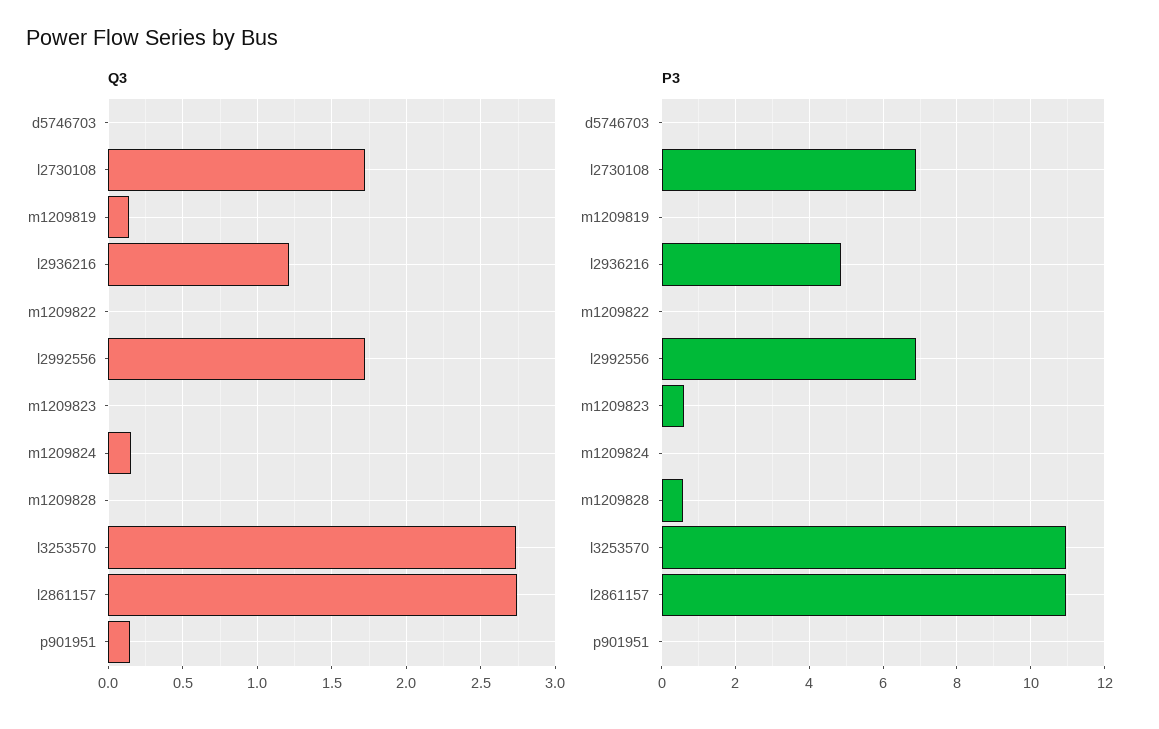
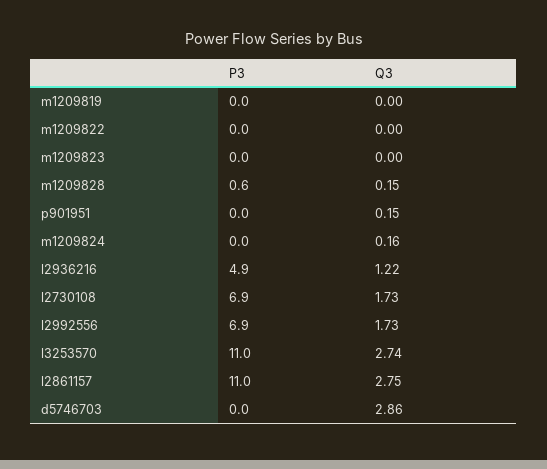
  {
    "Q3": {
-     "d5746703": 0,
+     "d5746703": 2.86,
      "l2730108": 1.73,
-     "m1209819": 0.15,
+     "m1209819": 0,
      "l2936216": 1.22,
      "m1209822": 0,
      "l2992556": 1.73,
      "m1209823": 0,
      "m1209824": 0.16,
-     "m1209828": 0,
+     "m1209828": 0.15,
      "l3253570": 2.74,
      "l2861157": 2.75,
      "p901951": 0.15
    },
    "P3": {
      "d5746703": 0,
      "l2730108": 6.9,
      "m1209819": 0,
      "l2936216": 4.9,
      "m1209822": 0,
      "l2992556": 6.9,
-     "m1209823": 0.6,
+     "m1209823": 0,
      "m1209824": 0,
      "m1209828": 0.6,
      "l3253570": 11,
      "l2861157": 11,
      "p901951": 0
    }
  }

